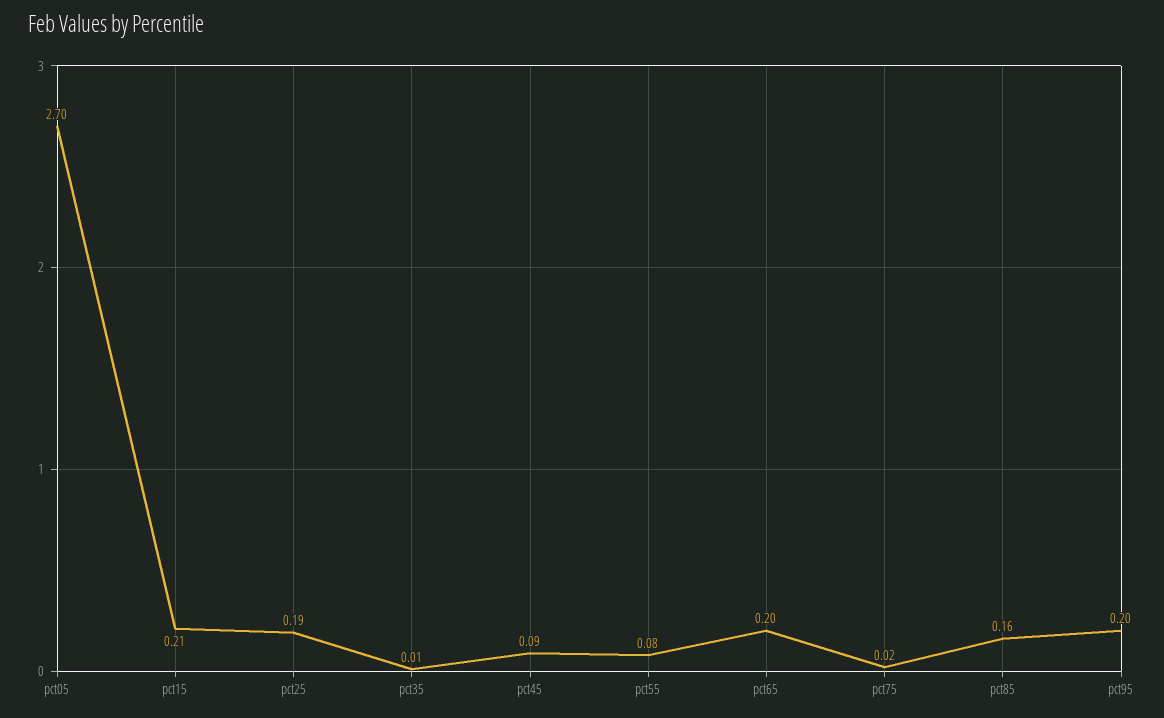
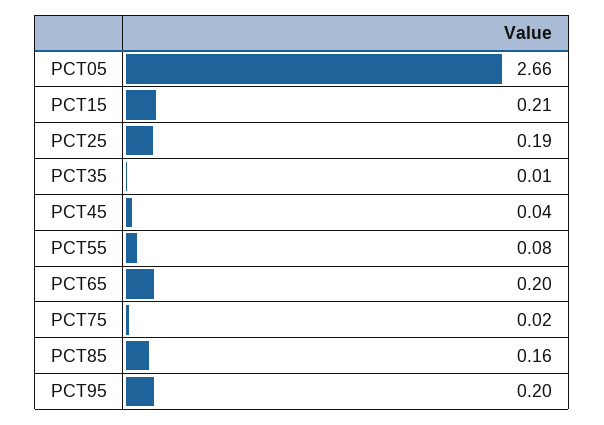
  {
-   "pct05": 2.7,
+   "pct05": 2.66,
    "pct15": 0.21,
    "pct25": 0.19,
    "pct35": 0.01,
-   "pct45": 0.09,
+   "pct45": 0.04,
    "pct55": 0.08,
    "pct65": 0.2,
    "pct75": 0.02,
    "pct85": 0.16,
    "pct95": 0.2
  }

